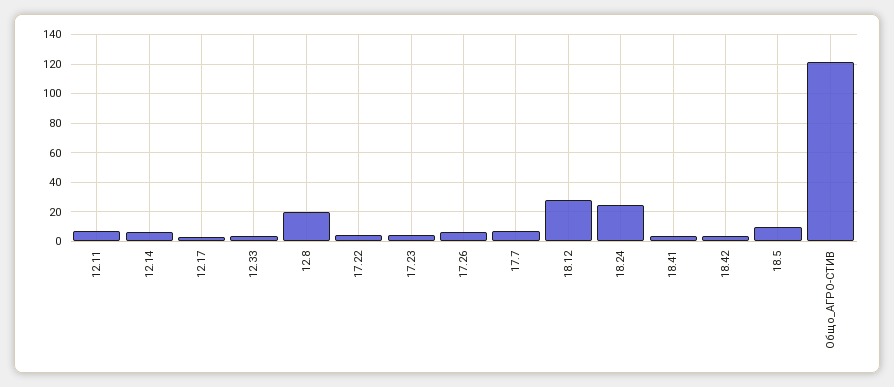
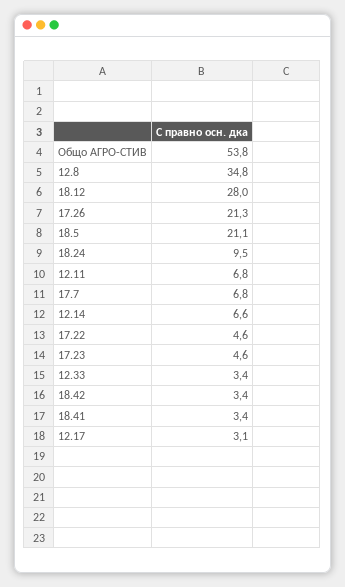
  {
    "12.11": 6.8,
    "12.14": 6.6,
    "12.17": 3.1,
    "12.33": 3.4,
-   "12.8": 20,
+   "12.8": 34.8,
    "17.22": 4.6,
    "17.23": 4.6,
-   "17.26": 5,
+   "17.26": 21.3,
    "17.7": 6.8,
    "18.12": 28,
-   "18.24": 25,
+   "18.24": 9.5,
    "18.41": 3.4,
    "18.42": 3.4,
-   "18.5": 10,
+   "18.5": 21.1,
-   "Общо_АГРО-СТИВ": 120
+   "Общо_АГРО-СТИВ": 53.8
  }

